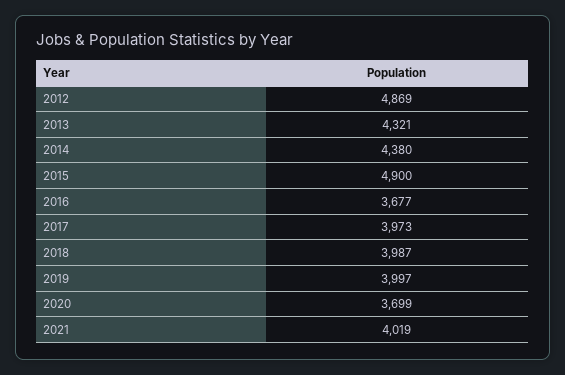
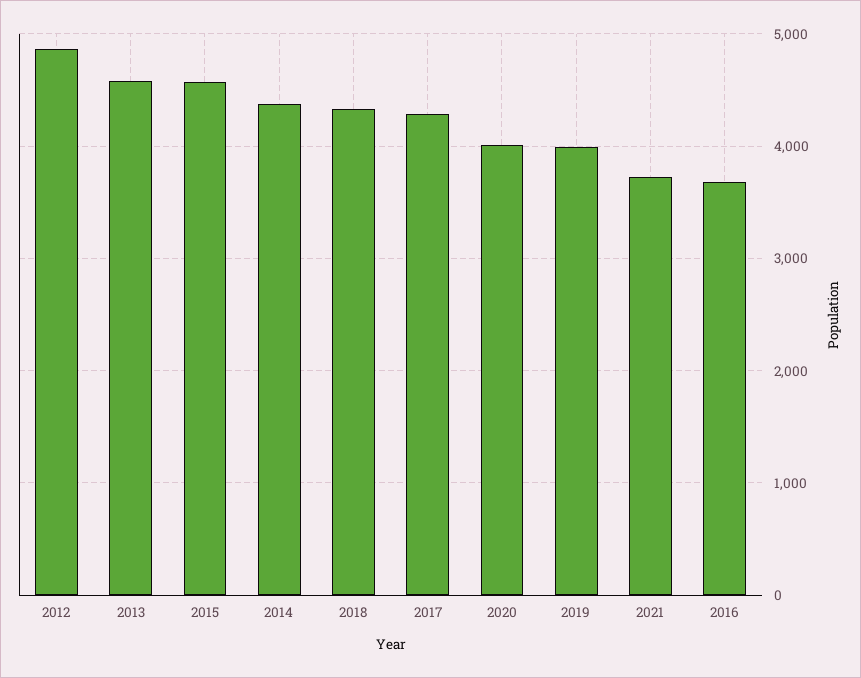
  {
    "2012": 4869,
-   "2013": 4321,
+   "2013": 4600,
    "2014": 4380,
-   "2015": 4900,
+   "2015": 4600,
    "2016": 3677,
-   "2017": 3973,
+   "2017": 4300,
-   "2018": 3987,
+   "2018": 4300,
    "2019": 3997,
-   "2020": 3699,
+   "2020": 4000,
-   "2021": 4019
+   "2021": 3700
  }

